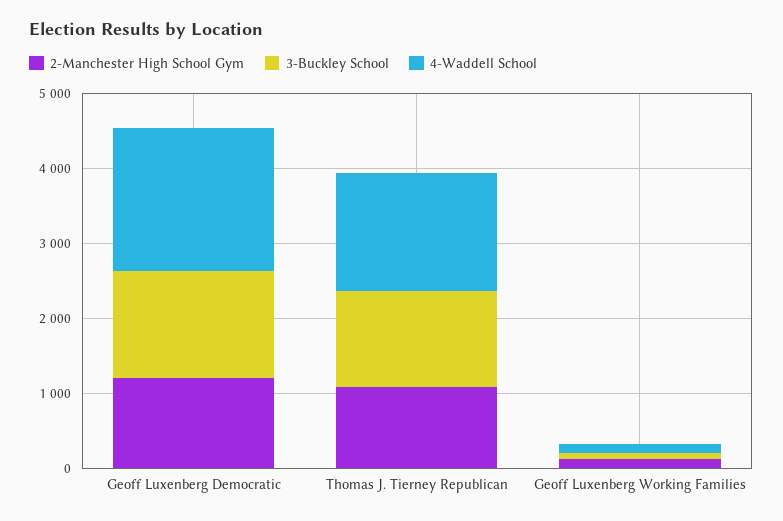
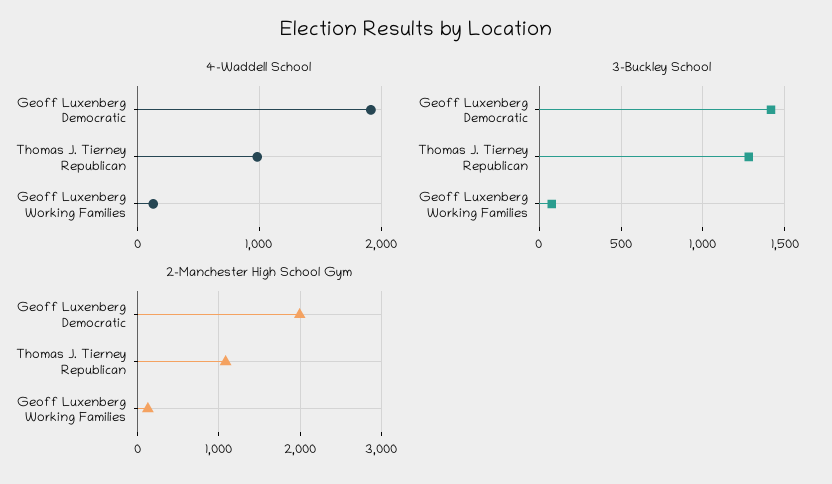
  {
    "2-Manchester High School Gym": {
-     "Geoff Luxenberg Democratic": 1200,
+     "Geoff Luxenberg Democratic": 2000,
      "Thomas J. Tierney Republican": 1100,
      "Geoff Luxenberg Working Families": 100
    },
    "3-Buckley School": {
      "Geoff Luxenberg Democratic": 1400,
      "Thomas J. Tierney Republican": 1300,
      "Geoff Luxenberg Working Families": 100
    },
    "4-Waddell School": {
      "Geoff Luxenberg Democratic": 1900,
-     "Thomas J. Tierney Republican": 1600,
+     "Thomas J. Tierney Republican": 1000,
      "Geoff Luxenberg Working Families": 100
    }
  }

